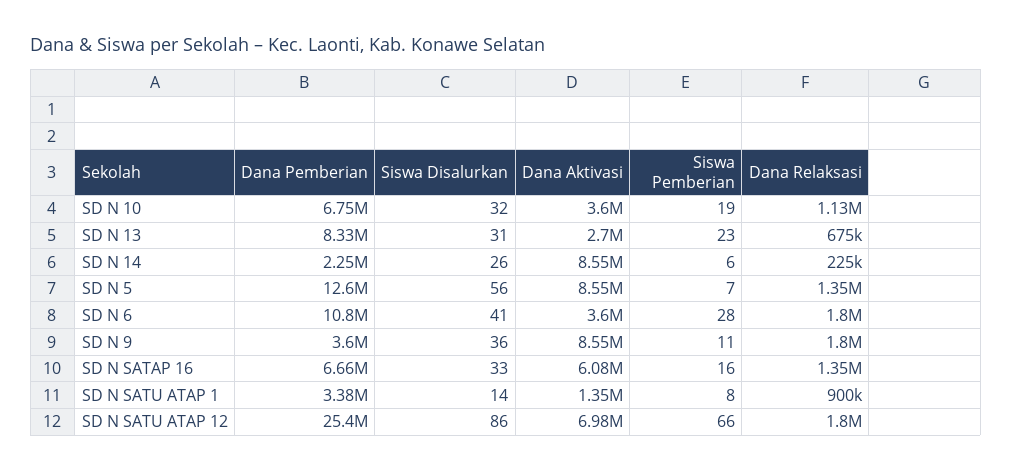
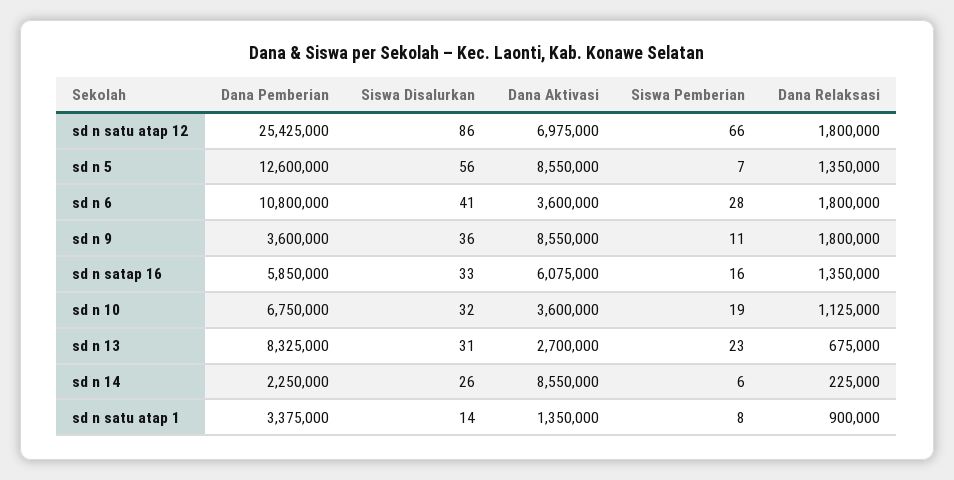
  {
    "Dana Pemberian": {
      "SD N 10": 6750000,
      "SD N 13": 8325000,
      "SD N 14": 2250000,
      "SD N 5": 12600000,
      "SD N 6": 10800000,
      "SD N 9": 3600000,
-     "SD N SATAP 16": 6660000,
+     "SD N SATAP 16": 5850000,
      "SD N SATU ATAP 1": 3375000,
      "SD N SATU ATAP 12": 25425000
    },
    "Siswa Disalurkan": {
      "SD N 10": 32,
      "SD N 13": 31,
      "SD N 14": 26,
      "SD N 5": 56,
      "SD N 6": 41,
      "SD N 9": 36,
      "SD N SATAP 16": 33,
      "SD N SATU ATAP 1": 14,
      "SD N SATU ATAP 12": 86
    },
    "Dana Aktivasi": {
      "SD N 10": 3600000,
      "SD N 13": 2700000,
      "SD N 14": 8550000,
      "SD N 5": 8550000,
      "SD N 6": 3600000,
      "SD N 9": 8550000,
      "SD N SATAP 16": 6075000,
      "SD N SATU ATAP 1": 1350000,
      "SD N SATU ATAP 12": 6975000
    },
    "Siswa Pemberian": {
      "SD N 10": 19,
      "SD N 13": 23,
      "SD N 14": 6,
      "SD N 5": 7,
      "SD N 6": 28,
      "SD N 9": 11,
      "SD N SATAP 16": 16,
      "SD N SATU ATAP 1": 8,
      "SD N SATU ATAP 12": 66
    },
    "Dana Relaksasi": {
      "SD N 10": 1125000,
      "SD N 13": 675000,
      "SD N 14": 225000,
      "SD N 5": 1350000,
      "SD N 6": 1800000,
      "SD N 9": 1800000,
      "SD N SATAP 16": 1350000,
      "SD N SATU ATAP 1": 900000,
      "SD N SATU ATAP 12": 1800000
    }
  }

